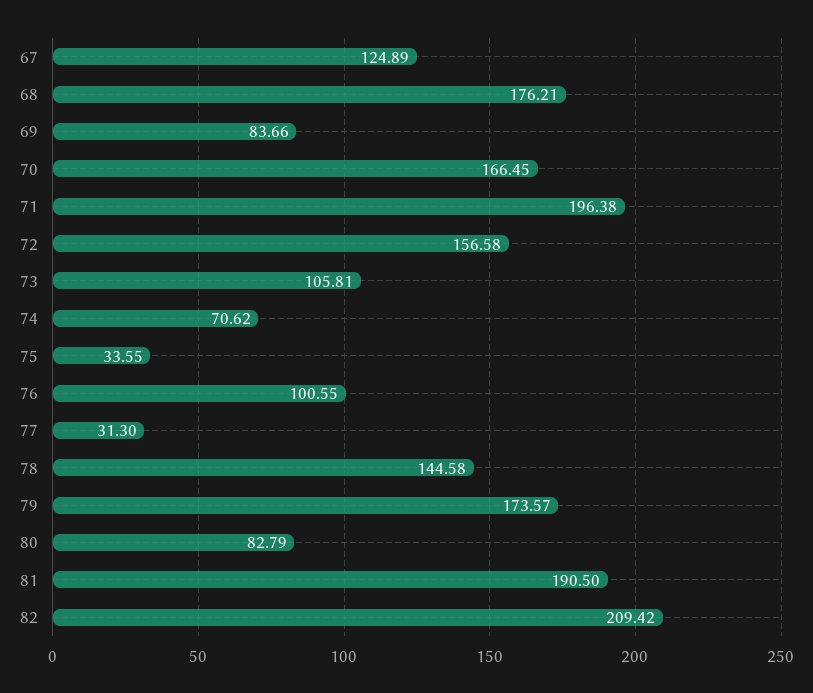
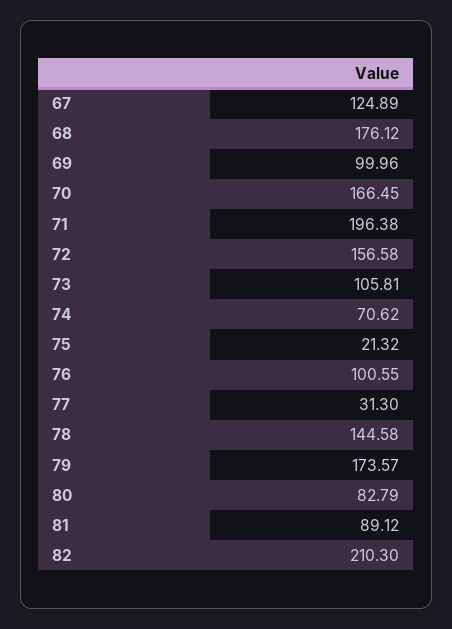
  {
    "67": 124.89,
-   "68": 176.21,
+   "68": 176.12,
-   "69": 83.66,
+   "69": 99.96,
    "70": 166.45,
    "71": 196.38,
    "72": 156.58,
    "73": 105.81,
    "74": 70.62,
-   "75": 33.55,
+   "75": 21.32,
    "76": 100.55,
    "77": 31.3,
    "78": 144.58,
    "79": 173.57,
    "80": 82.79,
-   "81": 190.5,
+   "81": 89.12,
-   "82": 209.42
+   "82": 210.3
  }

